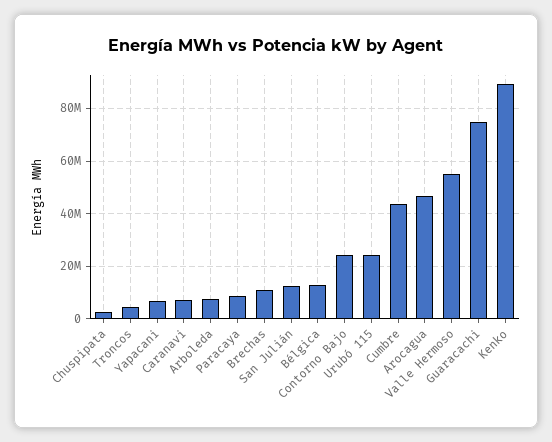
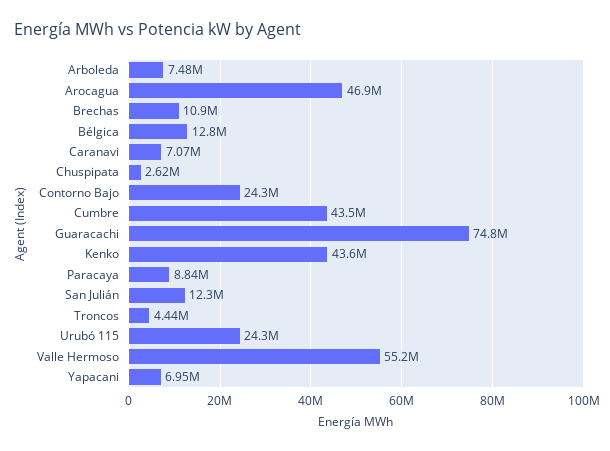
  {
    "Chuspipata": 2620000,
    "Troncos": 4440000,
    "Yapacani": 6950000,
    "Caranavi": 7070000,
    "Arboleda": 7480000,
    "Paracaya": 8840000,
    "Brechas": 10900000,
    "San Julián": 12300000,
    "Bélgica": 12800000,
    "Contorno Bajo": 24300000,
    "Urubó 115": 24300000,
    "Cumbre": 43500000,
    "Arocagua": 46900000,
    "Valle Hermoso": 55200000,
    "Guaracachi": 74800000,
-   "Kenko": 90000000
+   "Kenko": 43600000
  }

